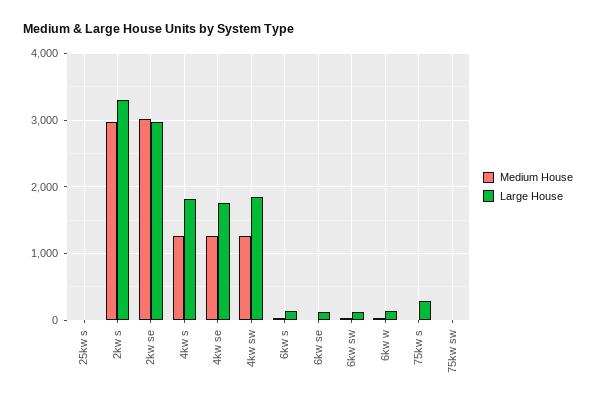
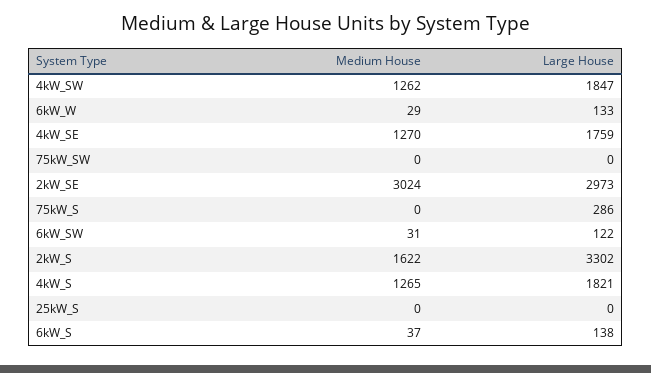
  {
    "Medium House": {
      "25kw s": 0,
-     "2kw s": 3000,
+     "2kw s": 1622,
      "2kw se": 3024,
      "4kw s": 1265,
      "4kw se": 1270,
      "4kw sw": 1262,
      "6kw s": 37,
-     "6kw se": 0,
      "6kw sw": 31,
      "6kw w": 29,
      "75kw s": 0,
      "75kw sw": 0
    },
    "Large House": {
      "25kw s": 0,
      "2kw s": 3302,
      "2kw se": 2973,
      "4kw s": 1821,
      "4kw se": 1759,
      "4kw sw": 1847,
      "6kw s": 138,
-     "6kw se": 100,
      "6kw sw": 122,
      "6kw w": 133,
      "75kw s": 286,
      "75kw sw": 0
    }
  }

